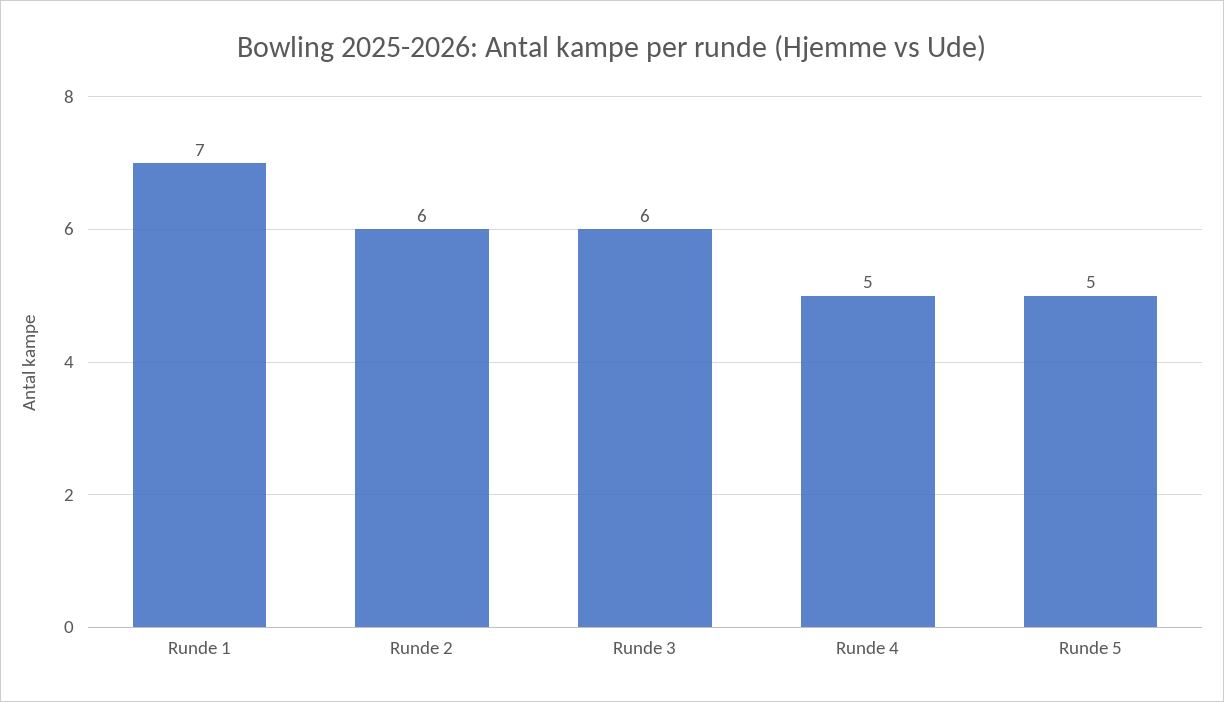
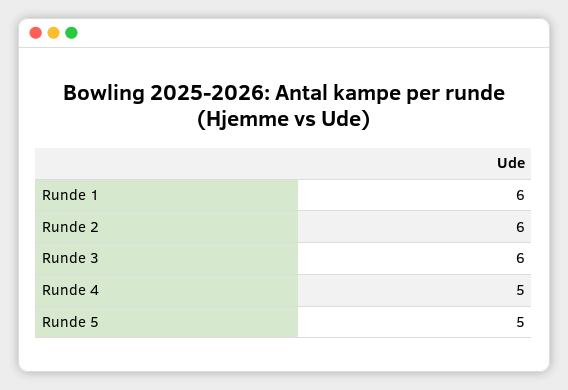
  {
-   "Runde 1": 7,
+   "Runde 1": 6,
    "Runde 2": 6,
    "Runde 3": 6,
    "Runde 4": 5,
    "Runde 5": 5
  }

